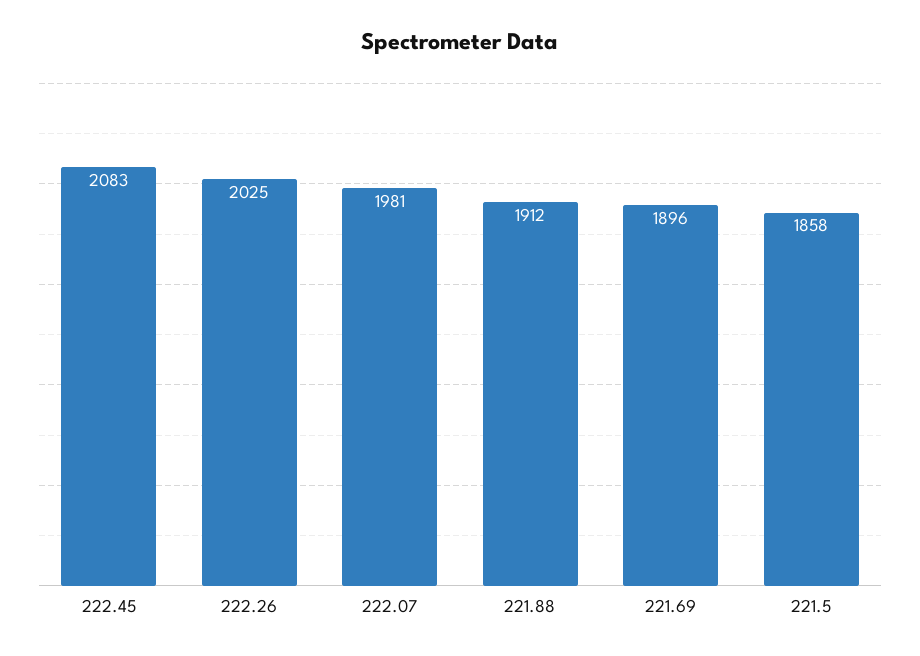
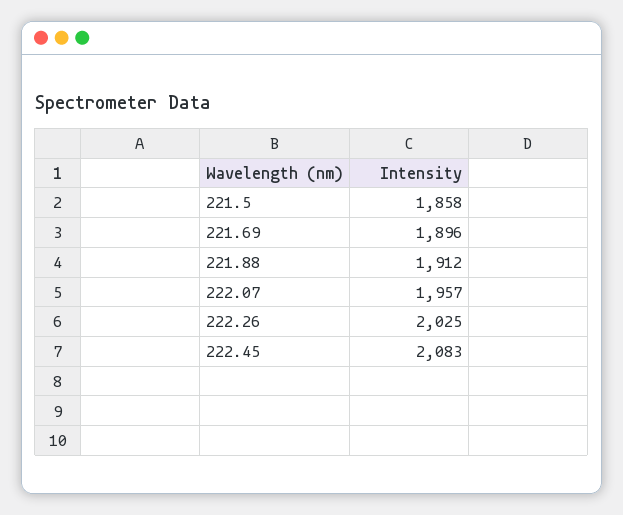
  {
    "222.45": 2083,
    "222.26": 2025,
-   "222.07": 1981,
+   "222.07": 1957,
    "221.88": 1912,
    "221.69": 1896,
    "221.5": 1858
  }

